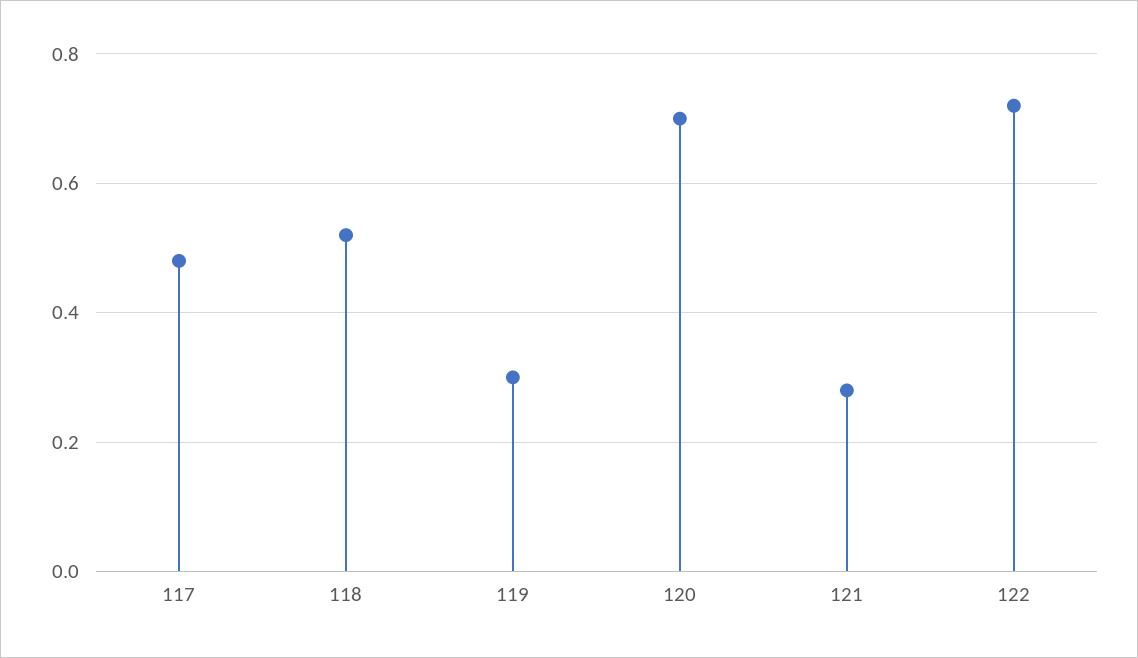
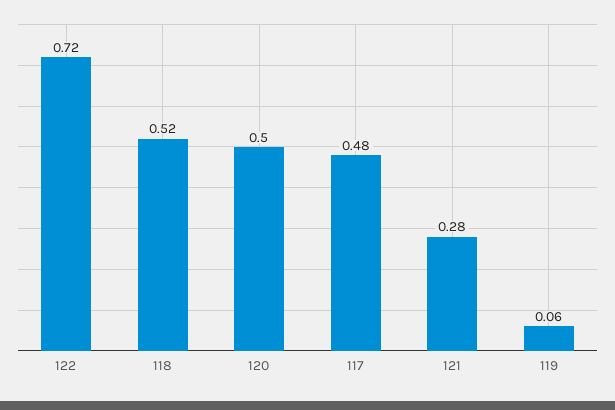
  {
    "117": 0.48,
    "118": 0.52,
-   "119": 0.3,
+   "119": 0.06,
-   "120": 0.7,
+   "120": 0.5,
    "121": 0.28,
    "122": 0.72
  }

